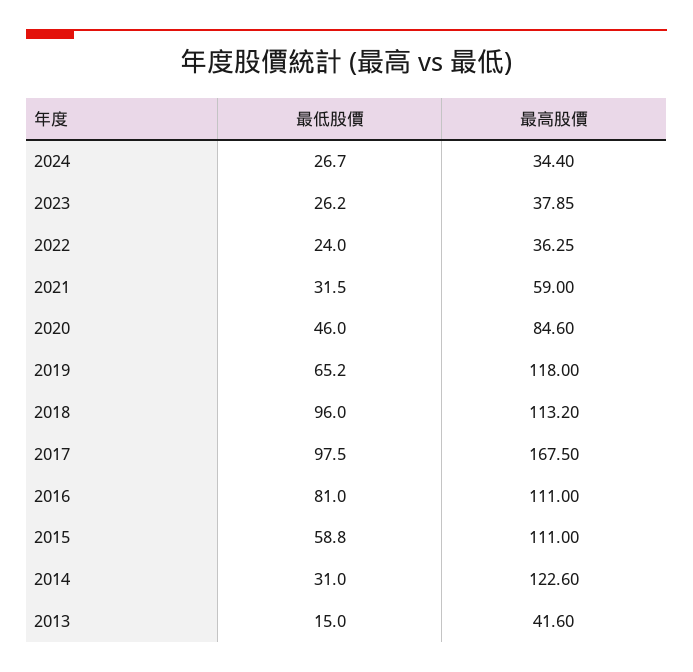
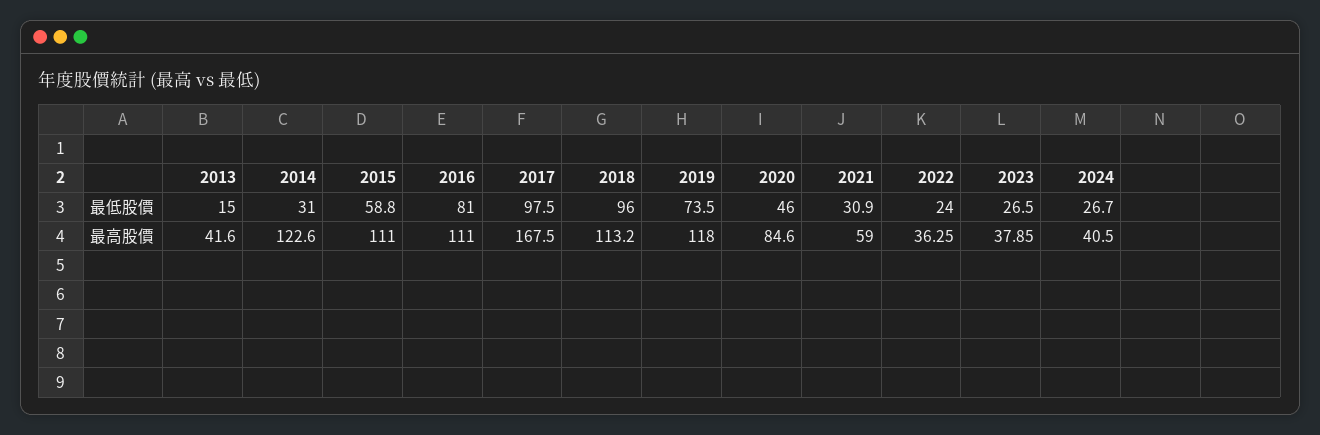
  {
    "最低股價": {
      "2024": 26.7,
-     "2023": 26.2,
+     "2023": 26.5,
      "2022": 24,
-     "2021": 31.5,
+     "2021": 30.9,
      "2020": 46,
-     "2019": 65.2,
+     "2019": 73.5,
      "2018": 96,
      "2017": 97.5,
      "2016": 81,
      "2015": 58.8,
      "2014": 31,
      "2013": 15
    },
    "最高股價": {
-     "2024": 34.4,
+     "2024": 40.5,
      "2023": 37.85,
      "2022": 36.25,
      "2021": 59,
      "2020": 84.6,
      "2019": 118,
      "2018": 113.2,
      "2017": 167.5,
      "2016": 111,
      "2015": 111,
      "2014": 122.6,
      "2013": 41.6
    }
  }

